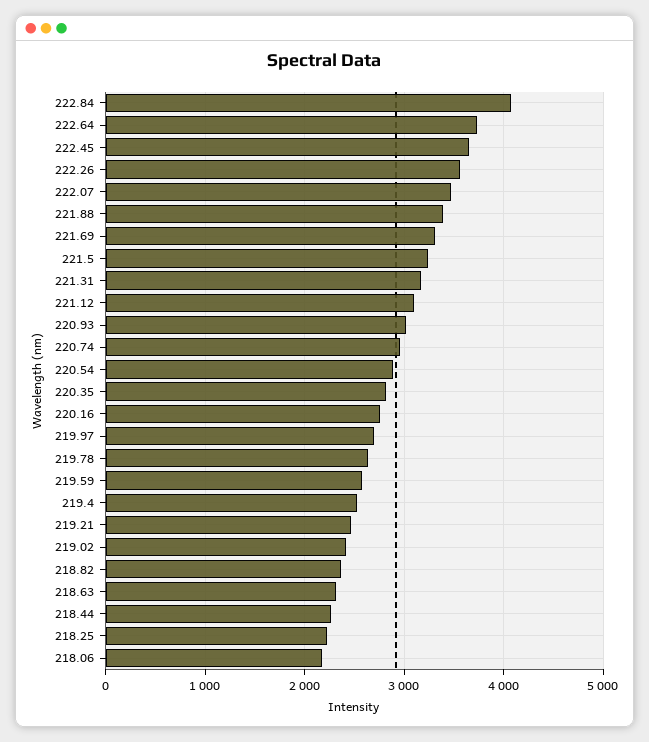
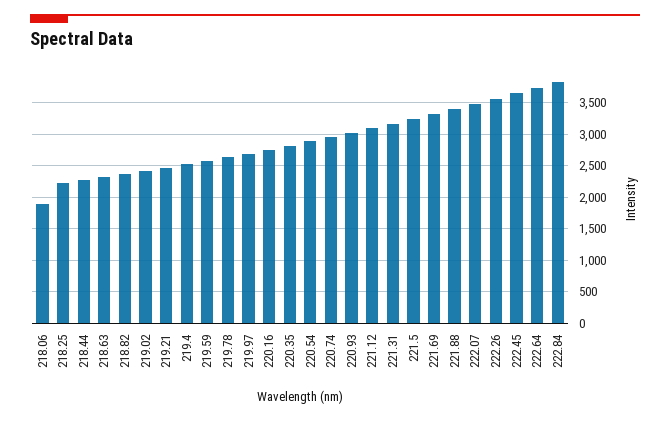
  {
-   "222.84": 4100,
+   "222.84": 3800,
    "222.64": 3700,
    "222.45": 3600,
    "222.26": 3600,
    "222.07": 3500,
    "221.88": 3400,
    "221.69": 3300,
    "221.5": 3200,
    "221.31": 3200,
    "221.12": 3100,
    "220.93": 3000,
    "220.74": 3000,
    "220.54": 2900,
    "220.35": 2800,
    "220.16": 2800,
    "219.97": 2700,
    "219.78": 2600,
    "219.59": 2600,
    "219.4": 2500,
    "219.21": 2500,
    "219.02": 2400,
    "218.82": 2400,
    "218.63": 2300,
    "218.44": 2300,
    "218.25": 2200,
-   "218.06": 2200
+   "218.06": 1900
  }

